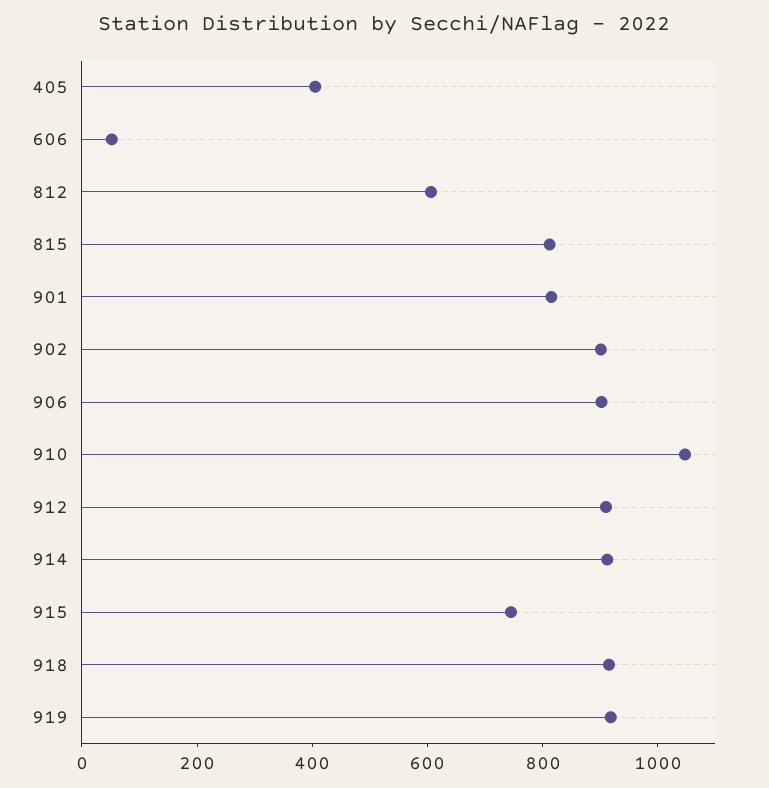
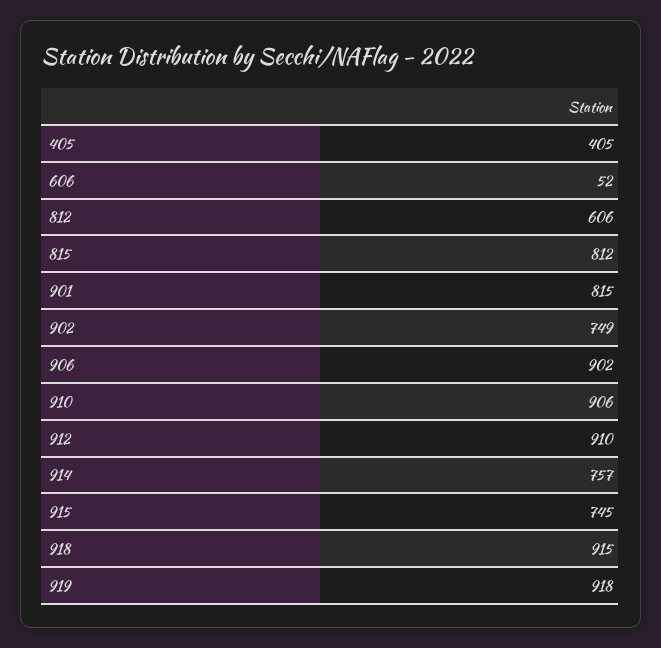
  {
    "405": 405,
    "606": 52,
    "812": 606,
    "815": 812,
    "901": 815,
-   "902": 900,
+   "902": 749,
    "906": 902,
-   "910": 1050,
+   "910": 906,
    "912": 910,
-   "914": 900,
+   "914": 757,
    "915": 745,
    "918": 915,
    "919": 918
  }

